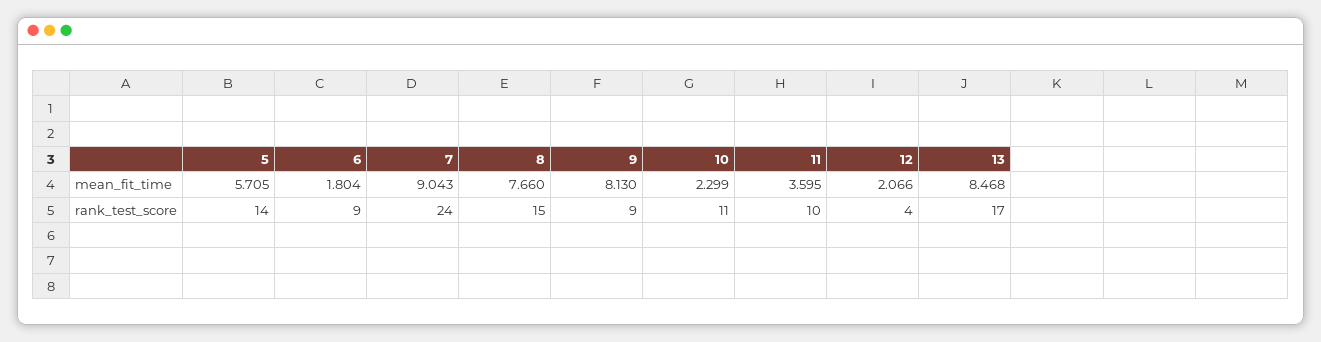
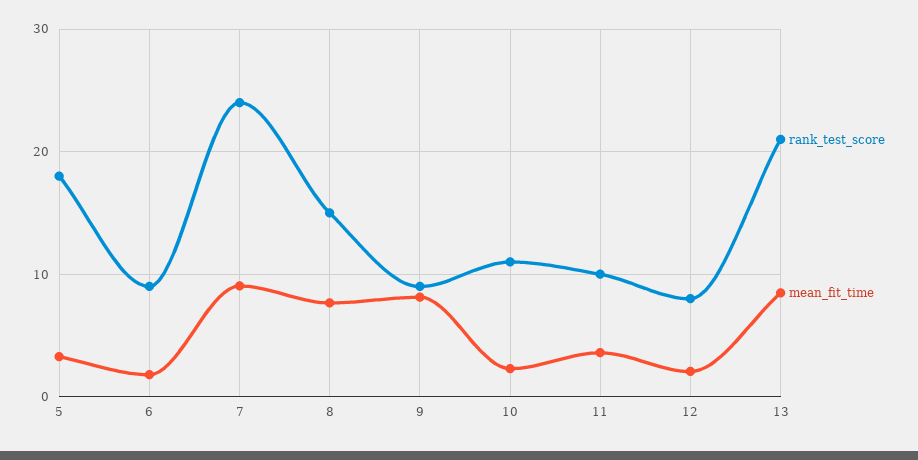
  {
    "mean_fit_time": {
-     "5": 5.705,
+     "5": 3,
      "6": 1.804,
      "7": 9.043,
      "8": 7.66,
      "9": 8.13,
      "10": 2.299,
      "11": 3.595,
      "12": 2.066,
      "13": 8.468
    },
    "rank_test_score": {
-     "5": 14,
+     "5": 18,
      "6": 9,
      "7": 24,
      "8": 15,
      "9": 9,
      "10": 11,
      "11": 10,
-     "12": 4,
+     "12": 8,
-     "13": 17
+     "13": 21
    }
  }

